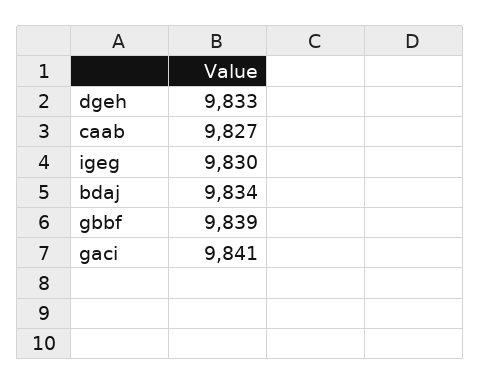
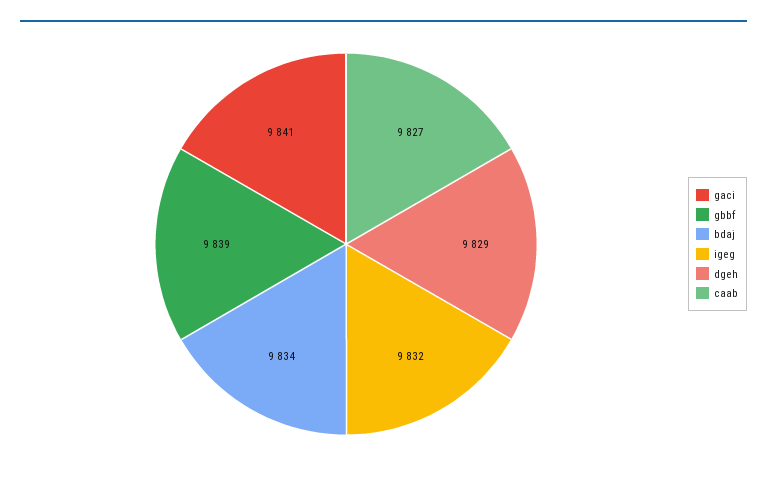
  {
-   "dgeh": 9833,
+   "dgeh": 9829,
    "caab": 9827,
-   "igeg": 9830,
+   "igeg": 9832,
    "bdaj": 9834,
    "gbbf": 9839,
    "gaci": 9841
  }

